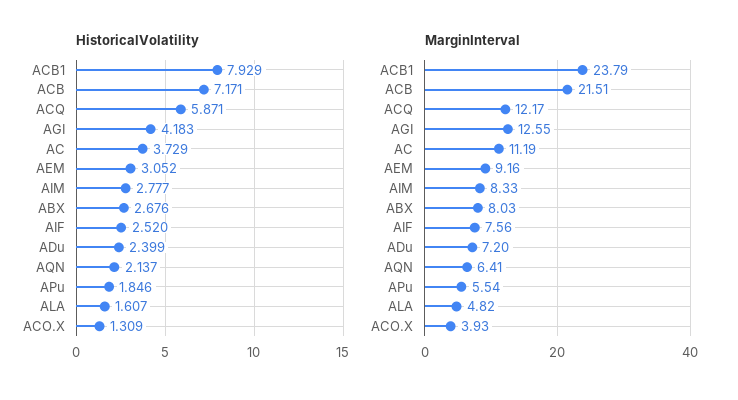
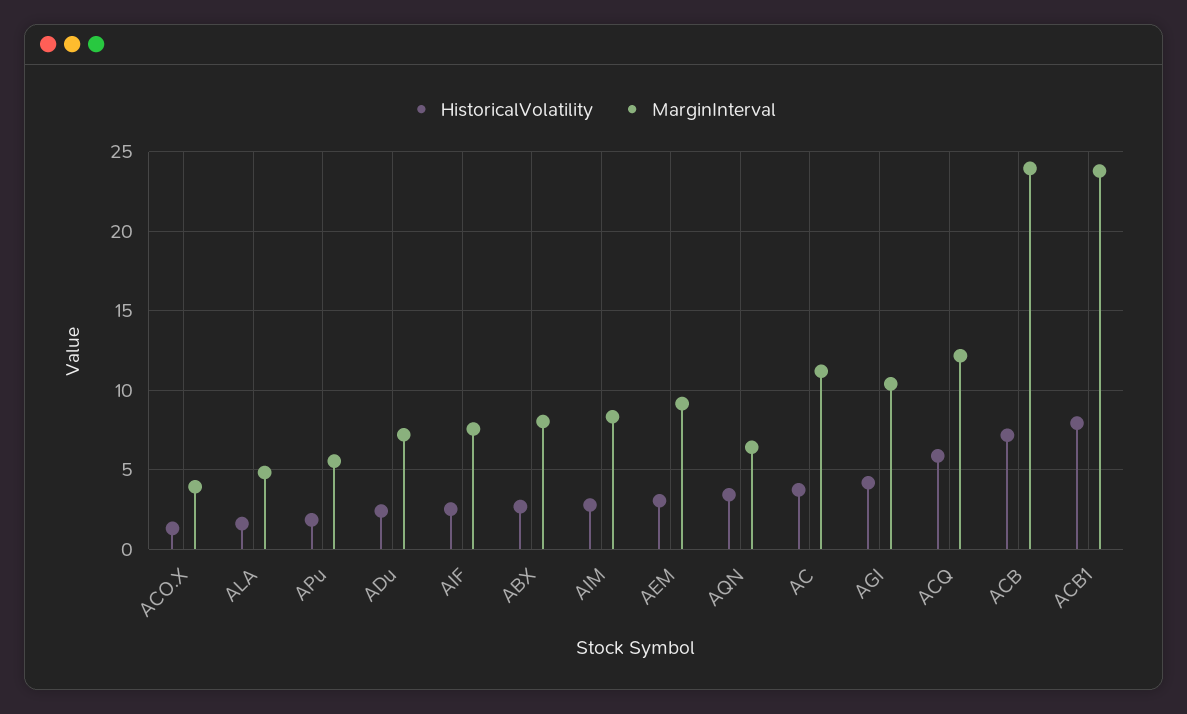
  {
    "HistoricalVolatility": {
      "ACB1": 7.929,
      "ACB": 7.171,
      "ACQ": 5.871,
      "AGI": 4.183,
      "AC": 3.729,
      "AEM": 3.052,
      "AIM": 2.777,
      "ABX": 2.676,
      "AIF": 2.52,
      "ADu": 2.399,
-     "AQN": 2.137,
+     "AQN": 3.5,
      "APu": 1.846,
      "ALA": 1.607,
      "ACO.X": 1.309
    },
    "MarginInterval": {
      "ACB1": 23.79,
-     "ACB": 21.51,
+     "ACB": 24,
      "ACQ": 12.17,
-     "AGI": 12.55,
+     "AGI": 10.5,
      "AC": 11.19,
      "AEM": 9.16,
      "AIM": 8.33,
      "ABX": 8.03,
      "AIF": 7.56,
      "ADu": 7.2,
      "AQN": 6.41,
      "APu": 5.54,
      "ALA": 4.82,
      "ACO.X": 3.93
    }
  }

